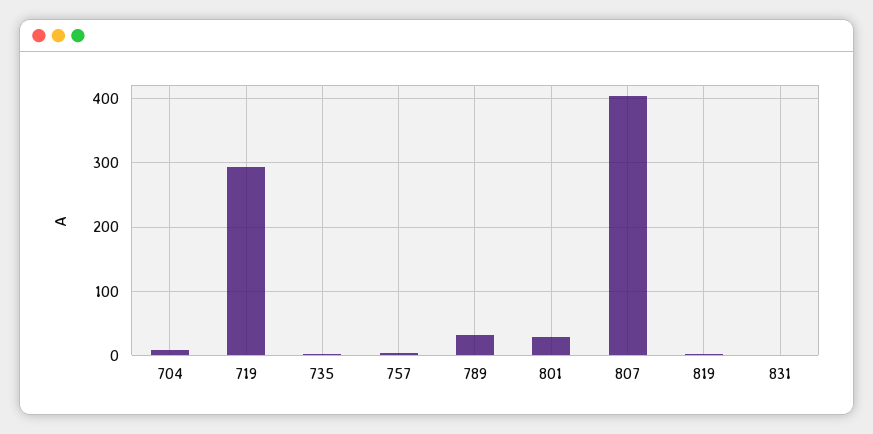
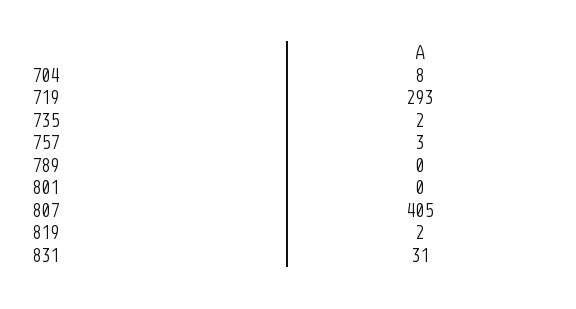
  {
    "704": 8,
    "719": 293,
    "735": 2,
    "757": 3,
-   "789": 30,
+   "789": 0,
-   "801": 30,
+   "801": 0,
    "807": 405,
    "819": 2,
-   "831": 0
+   "831": 31
  }

